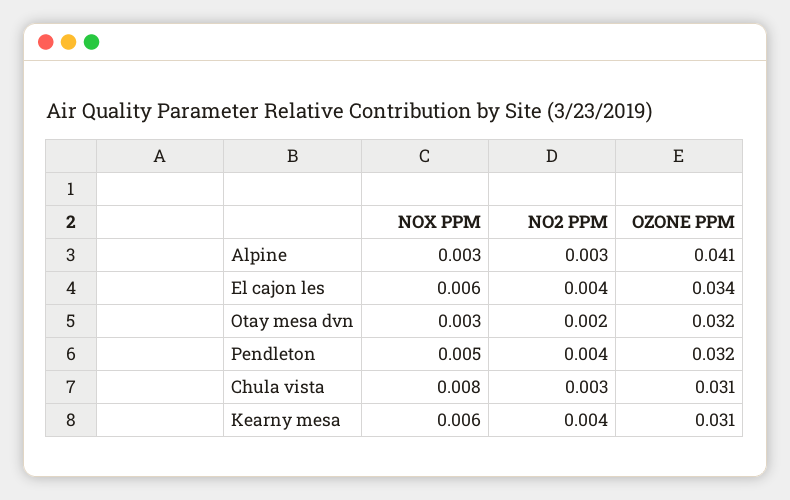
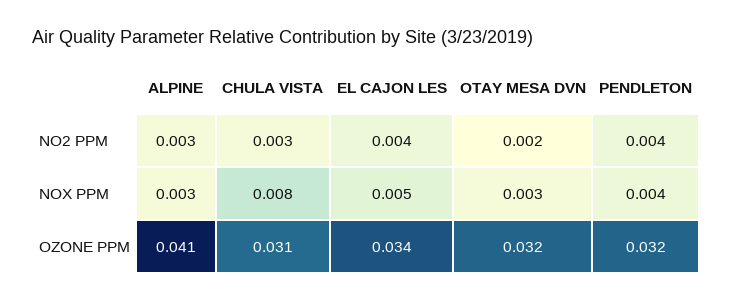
  {
    "NOX PPM": {
      "Alpine": 0.003,
-     "El cajon les": 0.006,
+     "El cajon les": 0.005,
      "Otay mesa dvn": 0.003,
-     "Pendleton": 0.005,
+     "Pendleton": 0.004,
-     "Chula vista": 0.008,
+     "Chula vista": 0.008
-     "Kearny mesa": 0.006
    },
    "NO2 PPM": {
      "Alpine": 0.003,
      "El cajon les": 0.004,
      "Otay mesa dvn": 0.002,
      "Pendleton": 0.004,
-     "Chula vista": 0.003,
+     "Chula vista": 0.003
-     "Kearny mesa": 0.004
    },
    "OZONE PPM": {
      "Alpine": 0.041,
      "El cajon les": 0.034,
      "Otay mesa dvn": 0.032,
      "Pendleton": 0.032,
-     "Chula vista": 0.031,
+     "Chula vista": 0.031
-     "Kearny mesa": 0.031
    }
  }

